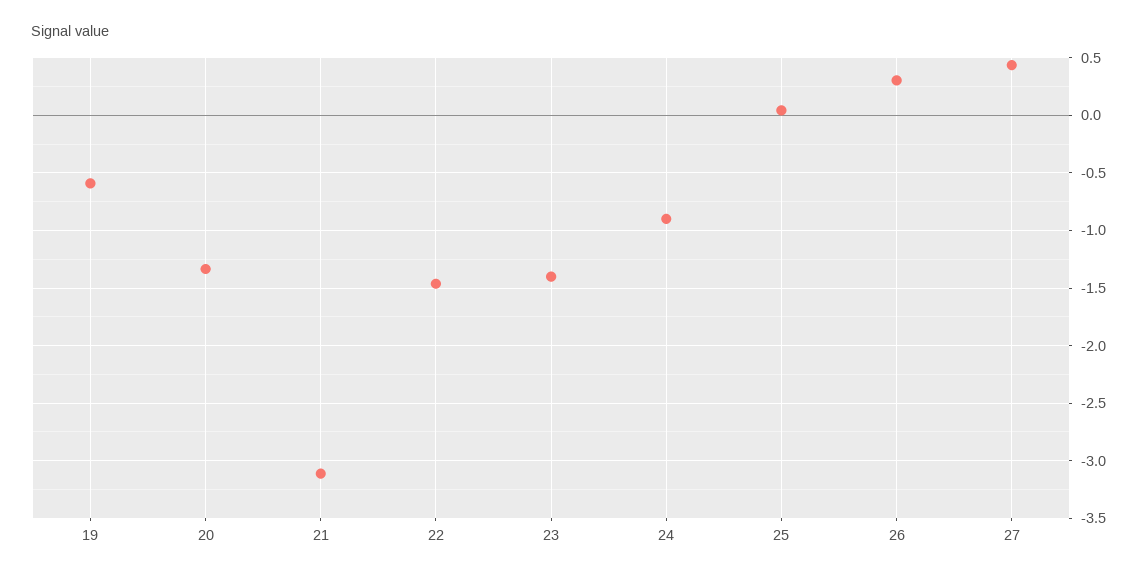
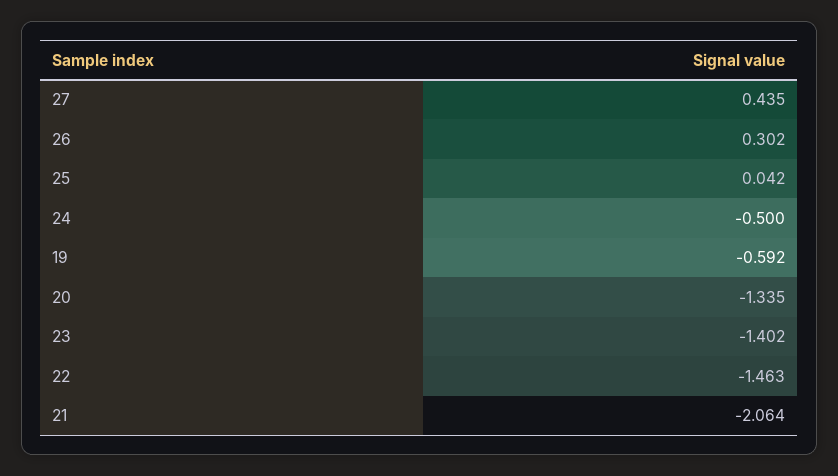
  {
    "19": -0.592,
    "20": -1.335,
-   "21": -3.1,
+   "21": -2.064,
    "22": -1.463,
    "23": -1.402,
-   "24": -0.9,
+   "24": -0.5,
    "25": 0.042,
    "26": 0.302,
    "27": 0.435
  }

